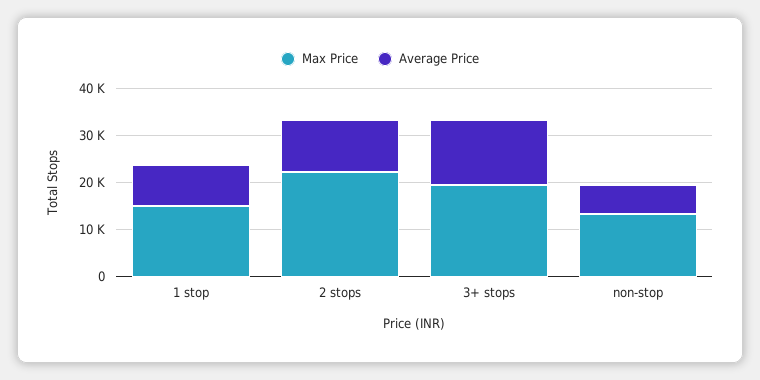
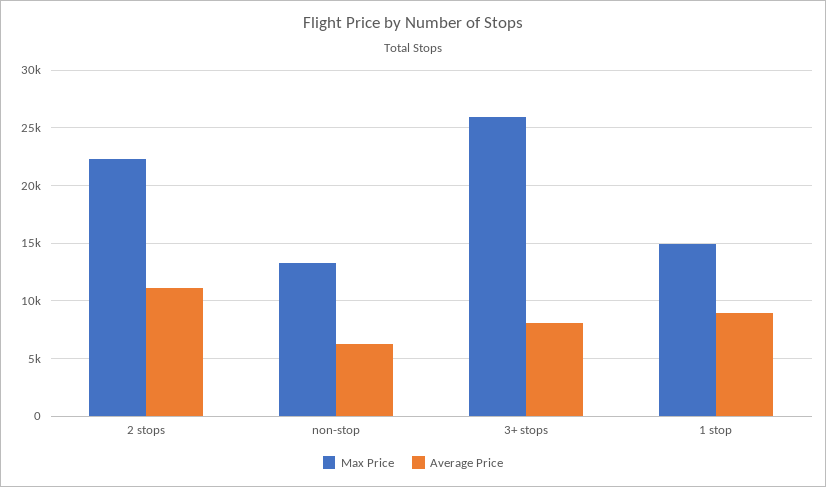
  {
    "Max Price": {
      "1 stop": 15000,
      "2 stops": 22000,
-     "3+ stops": 20000,
+     "3+ stops": 26000,
      "non-stop": 13000
    },
    "Average Price": {
      "1 stop": 9000,
      "2 stops": 11000,
-     "3+ stops": 14000,
+     "3+ stops": 8000,
      "non-stop": 6000
    }
  }

